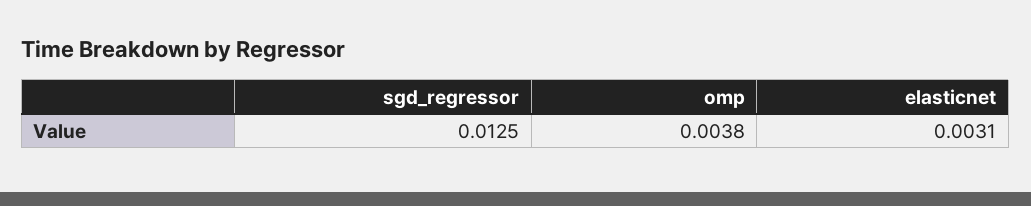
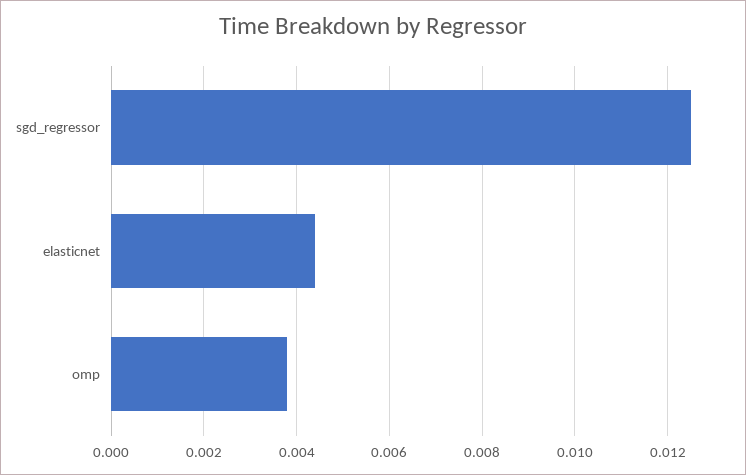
  {
    "sgd_regressor": 0.0125,
    "omp": 0.0038,
-   "elasticnet": 0.0031
+   "elasticnet": 0.0045
  }

